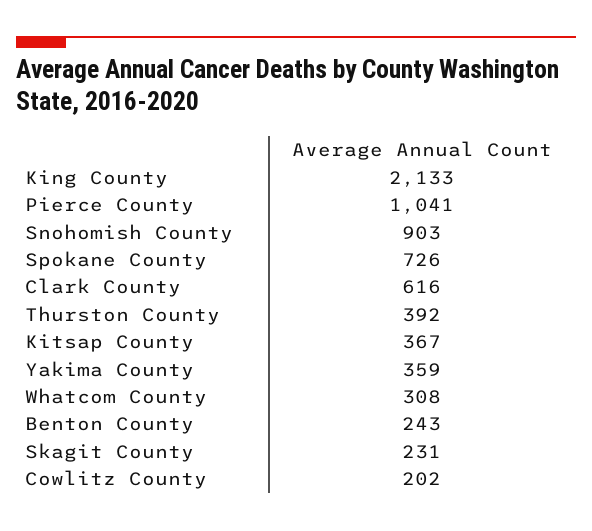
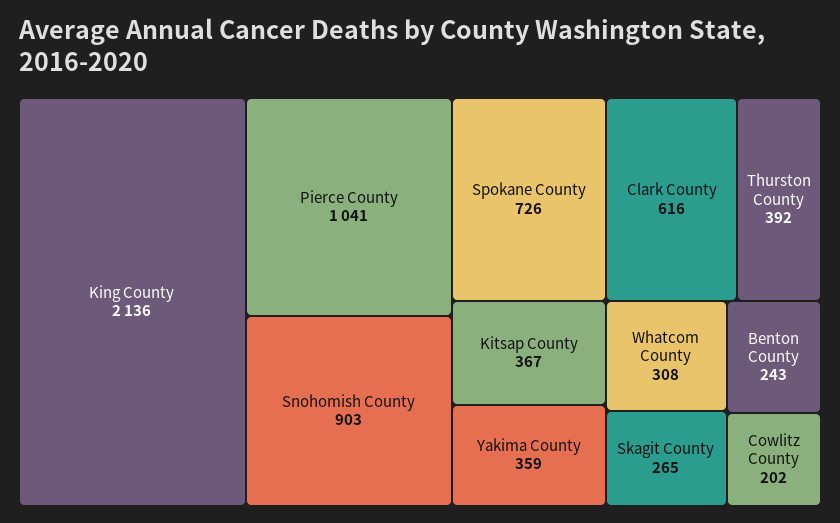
  {
-   "King County": 2133,
+   "King County": 2136,
    "Pierce County": 1041,
    "Snohomish County": 903,
    "Spokane County": 726,
    "Clark County": 616,
    "Thurston County": 392,
    "Kitsap County": 367,
    "Yakima County": 359,
    "Whatcom County": 308,
    "Benton County": 243,
-   "Skagit County": 231,
+   "Skagit County": 265,
    "Cowlitz County": 202
  }

